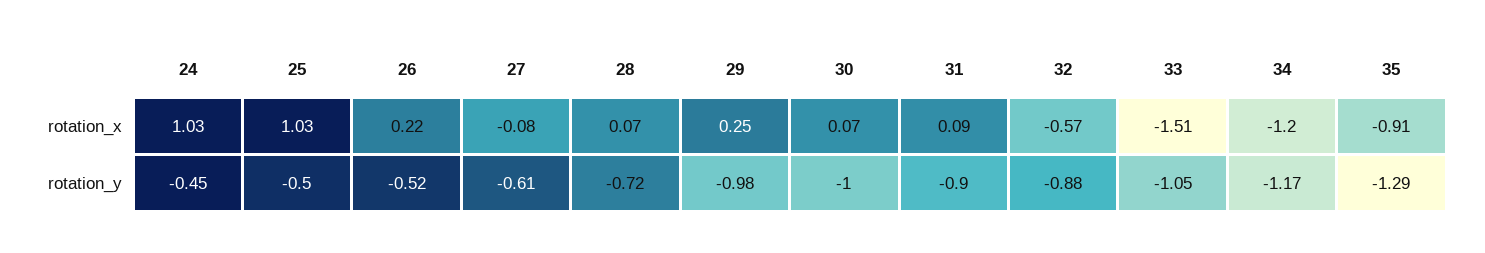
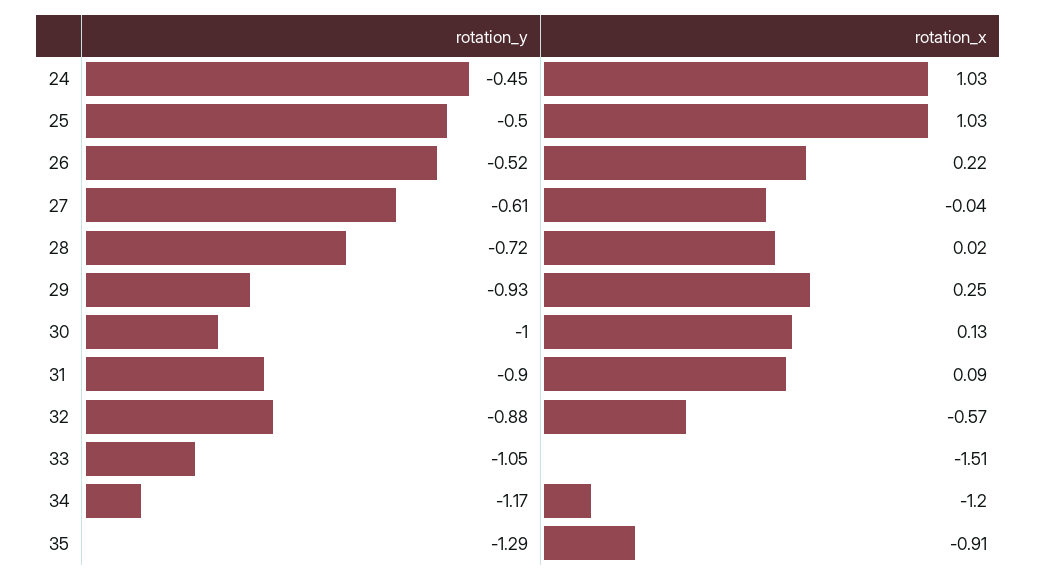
  {
    "24": {
      "rotation_x": 1.03,
      "rotation_y": -0.45
    },
    "25": {
      "rotation_x": 1.03,
      "rotation_y": -0.5
    },
    "26": {
      "rotation_x": 0.22,
      "rotation_y": -0.52
    },
    "27": {
-     "rotation_x": -0.08,
+     "rotation_x": -0.04,
      "rotation_y": -0.61
    },
    "28": {
-     "rotation_x": 0.07,
+     "rotation_x": 0.02,
      "rotation_y": -0.72
    },
    "29": {
      "rotation_x": 0.25,
-     "rotation_y": -0.98
+     "rotation_y": -0.93
    },
    "30": {
-     "rotation_x": 0.07,
+     "rotation_x": 0.13,
      "rotation_y": -1
    },
    "31": {
      "rotation_x": 0.09,
      "rotation_y": -0.9
    },
    "32": {
      "rotation_x": -0.57,
      "rotation_y": -0.88
    },
    "33": {
      "rotation_x": -1.51,
      "rotation_y": -1.05
    },
    "34": {
      "rotation_x": -1.2,
      "rotation_y": -1.17
    },
    "35": {
      "rotation_x": -0.91,
      "rotation_y": -1.29
    }
  }

